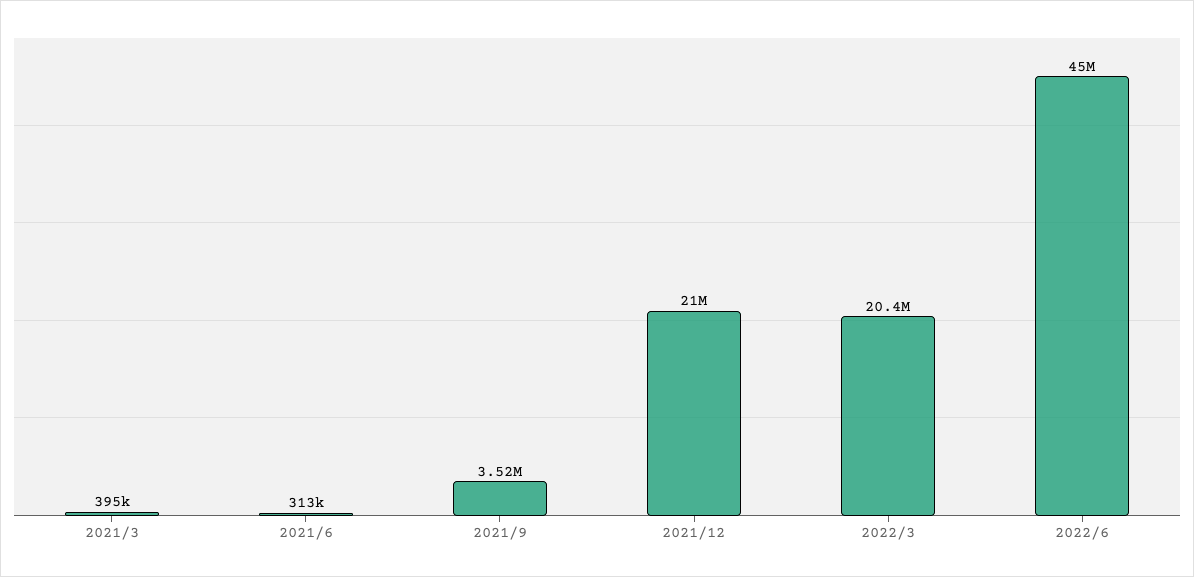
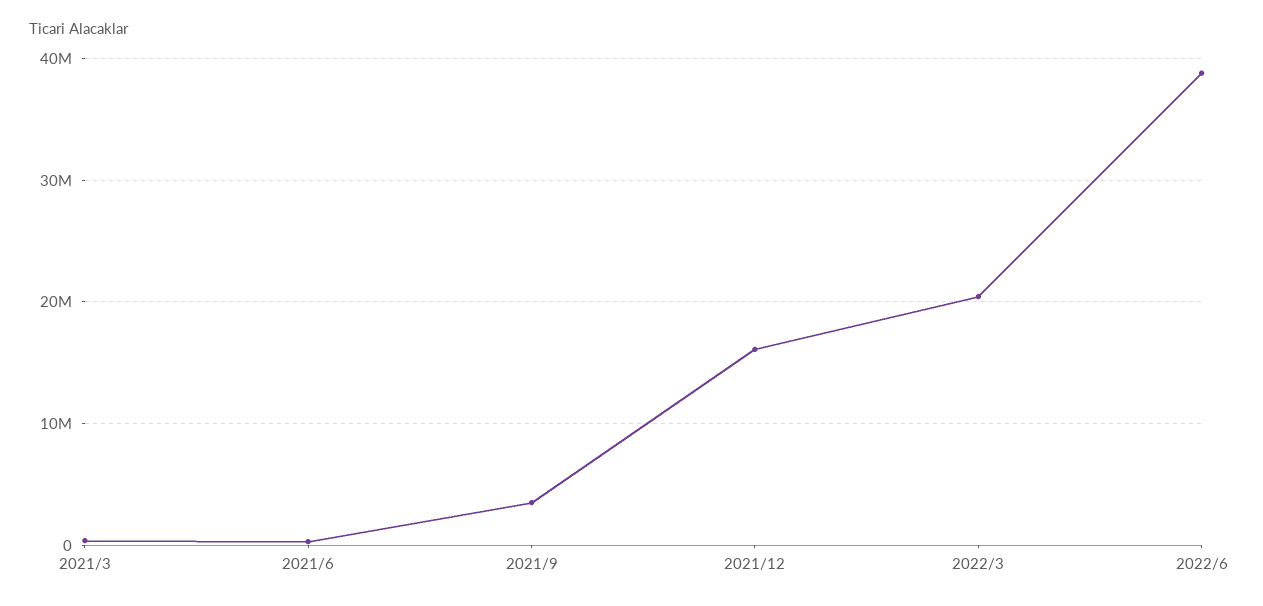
  {
    "2021/3": 395000,
    "2021/6": 313000,
    "2021/9": 3520000,
-   "2021/12": 21000000,
+   "2021/12": 16000000,
    "2022/3": 20400000,
-   "2022/6": 45000000
+   "2022/6": 39000000
  }

